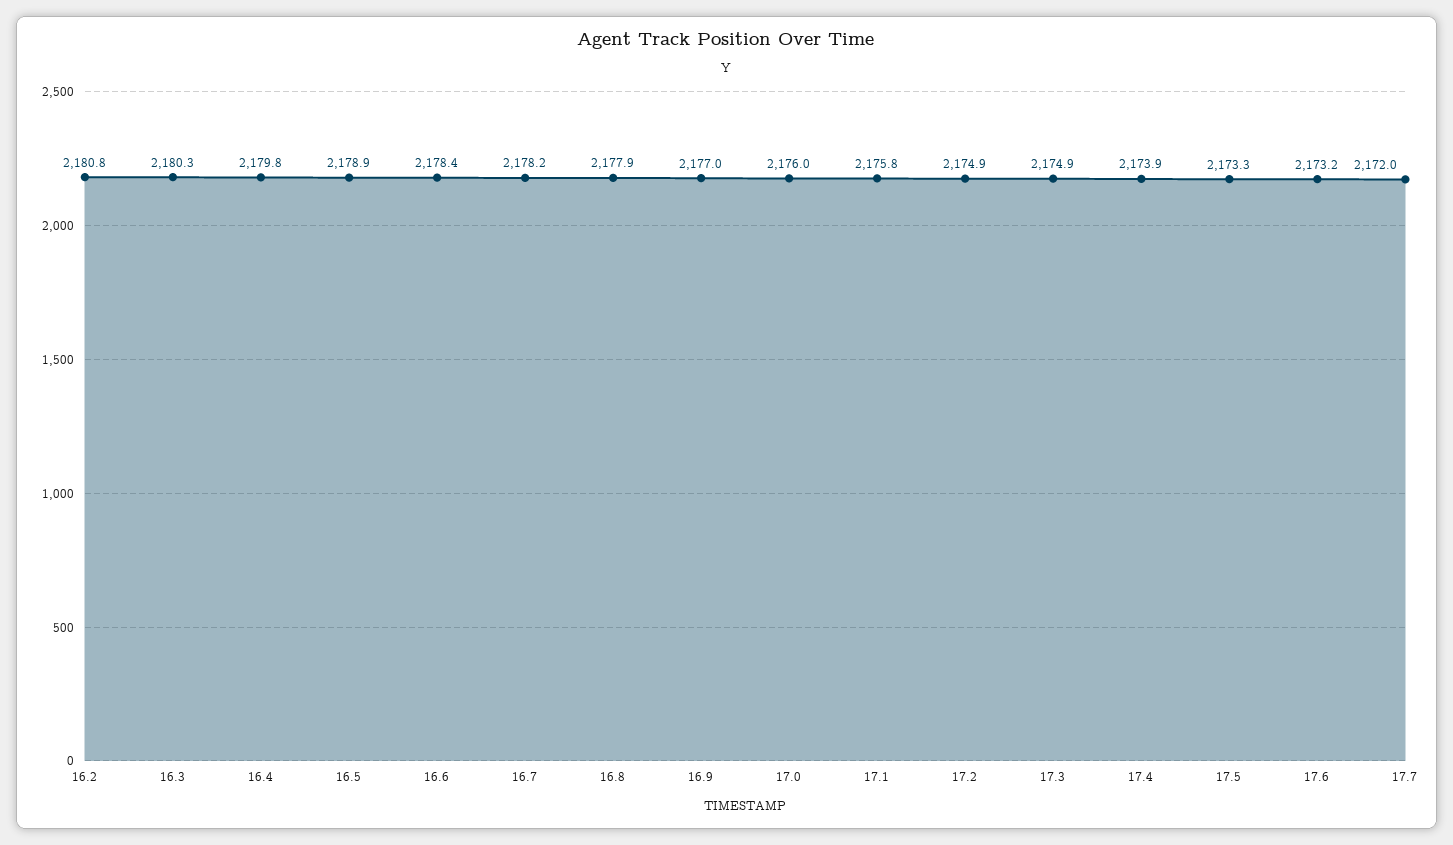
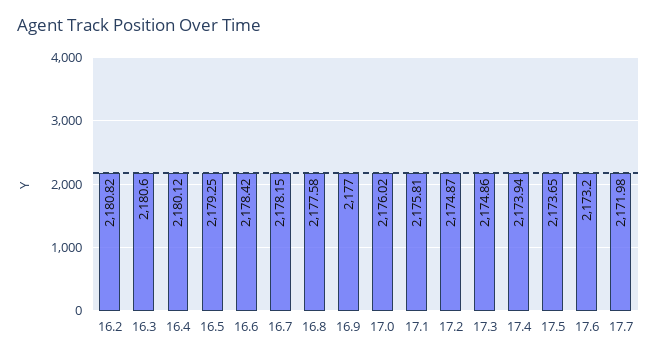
  {
    "16.2": 2180.82,
-   "16.3": 2180.3,
+   "16.3": 2180.6,
-   "16.4": 2179.8,
+   "16.4": 2180.12,
-   "16.5": 2178.9,
+   "16.5": 2179.25,
    "16.6": 2178.42,
    "16.7": 2178.15,
-   "16.8": 2177.9,
+   "16.8": 2177.58,
    "16.9": 2177,
    "17.0": 2176.02,
    "17.1": 2175.81,
    "17.2": 2174.87,
    "17.3": 2174.86,
    "17.4": 2173.94,
-   "17.5": 2173.3,
+   "17.5": 2173.65,
    "17.6": 2173.2,
    "17.7": 2171.98
  }

